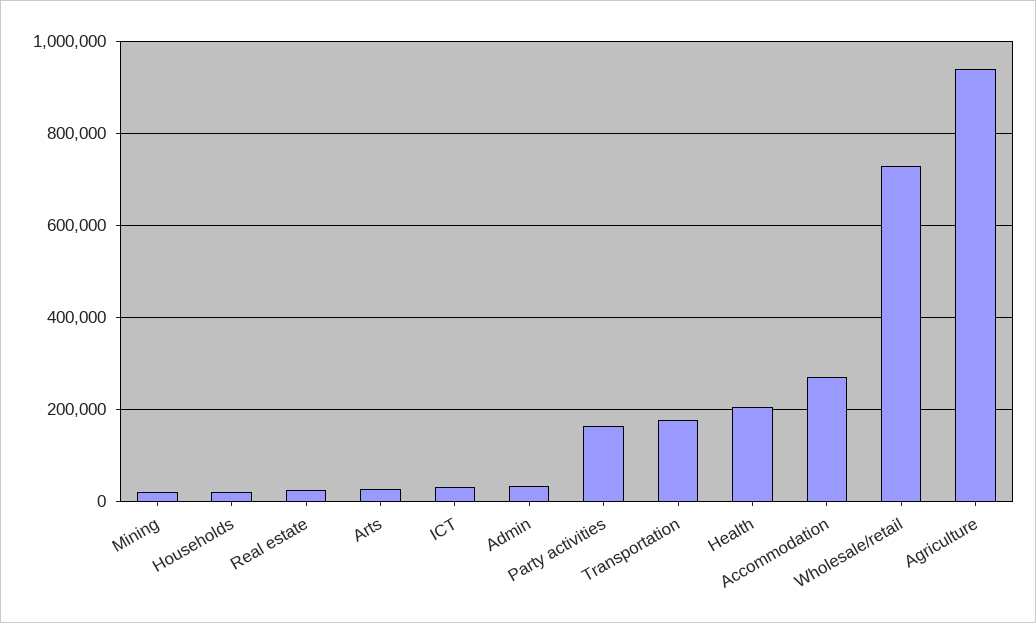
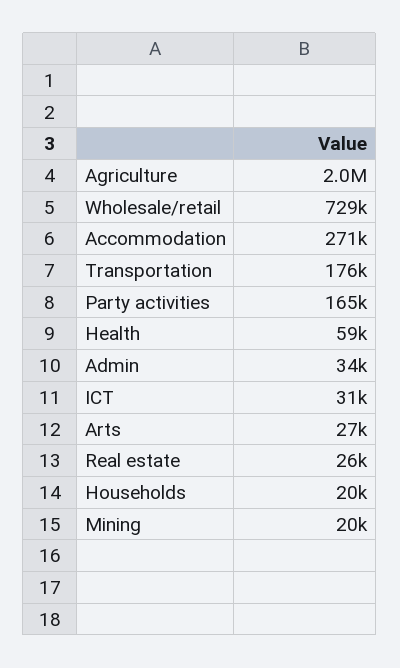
  {
    "Mining": 20000,
    "Households": 20000,
    "Real estate": 26000,
    "Arts": 27000,
    "ICT": 31000,
    "Admin": 34000,
    "Party activities": 165000,
    "Transportation": 176000,
-   "Health": 200000,
+   "Health": 59000,
    "Accommodation": 271000,
    "Wholesale/retail": 729000,
-   "Agriculture": 940000
+   "Agriculture": 2000000
  }

